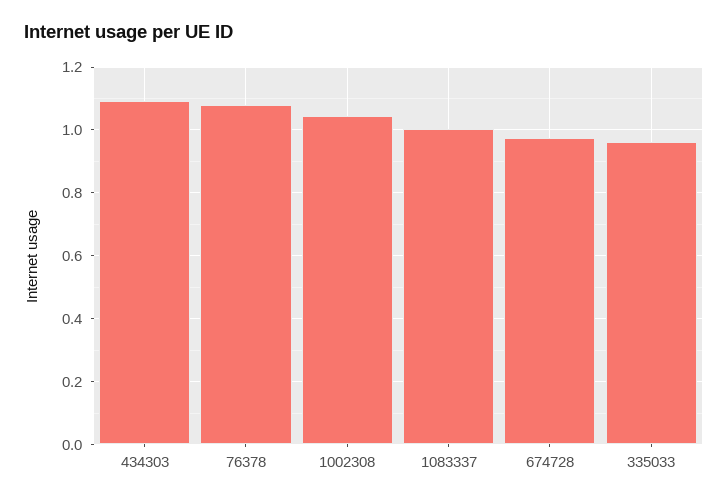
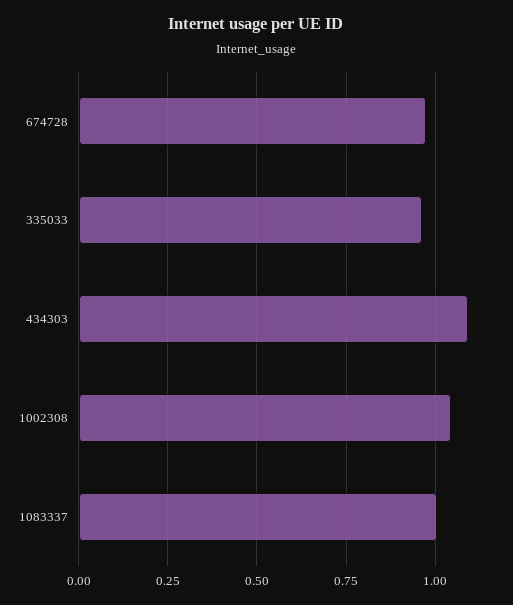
  {
    "434303": 1.1,
-   "76378": 1.08,
    "1002308": 1.04,
    "1083337": 1,
    "674728": 0.98,
    "335033": 0.96
  }

